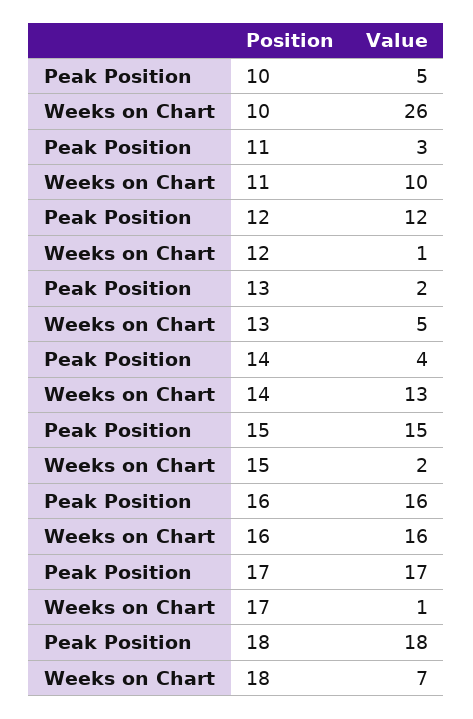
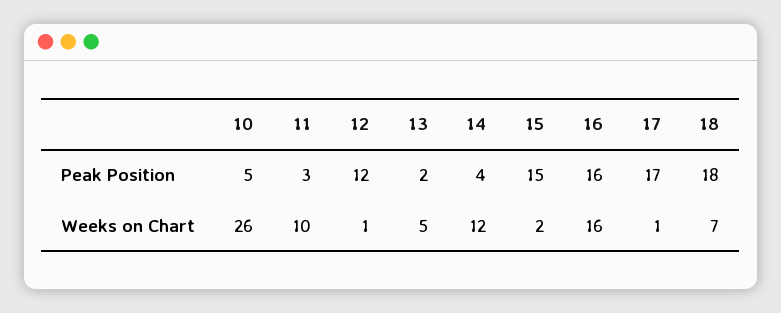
  {
    "Peak Position": {
      "10": 5,
      "11": 3,
      "12": 12,
      "13": 2,
      "14": 4,
      "15": 15,
      "16": 16,
      "17": 17,
      "18": 18
    },
    "Weeks on Chart": {
      "10": 26,
      "11": 10,
      "12": 1,
      "13": 5,
-     "14": 13,
+     "14": 12,
      "15": 2,
      "16": 16,
      "17": 1,
      "18": 7
    }
  }

